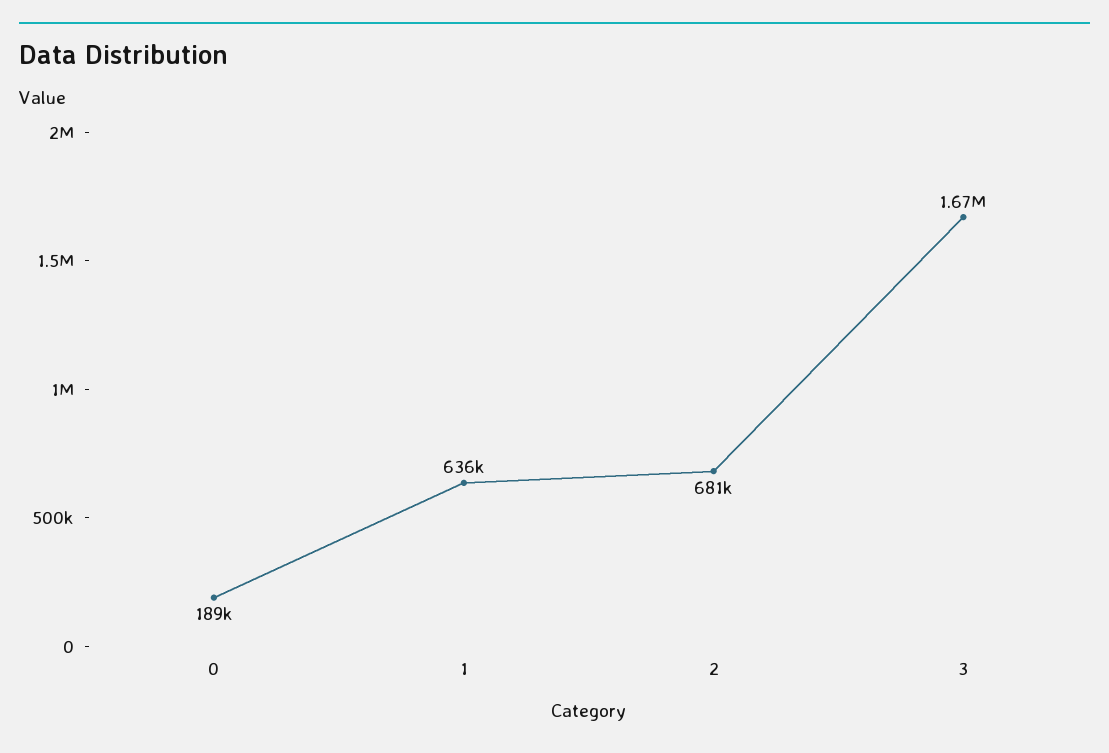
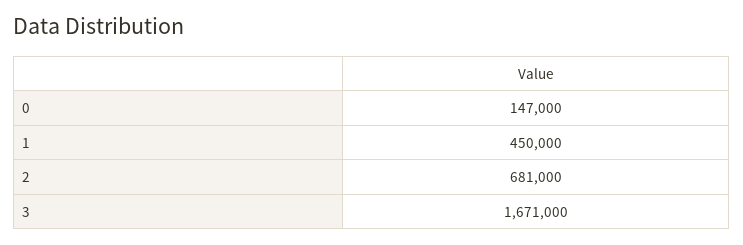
  {
-   "0": 189000,
+   "0": 147000,
-   "1": 636000,
+   "1": 450000,
    "2": 681000,
    "3": 1671000
  }

